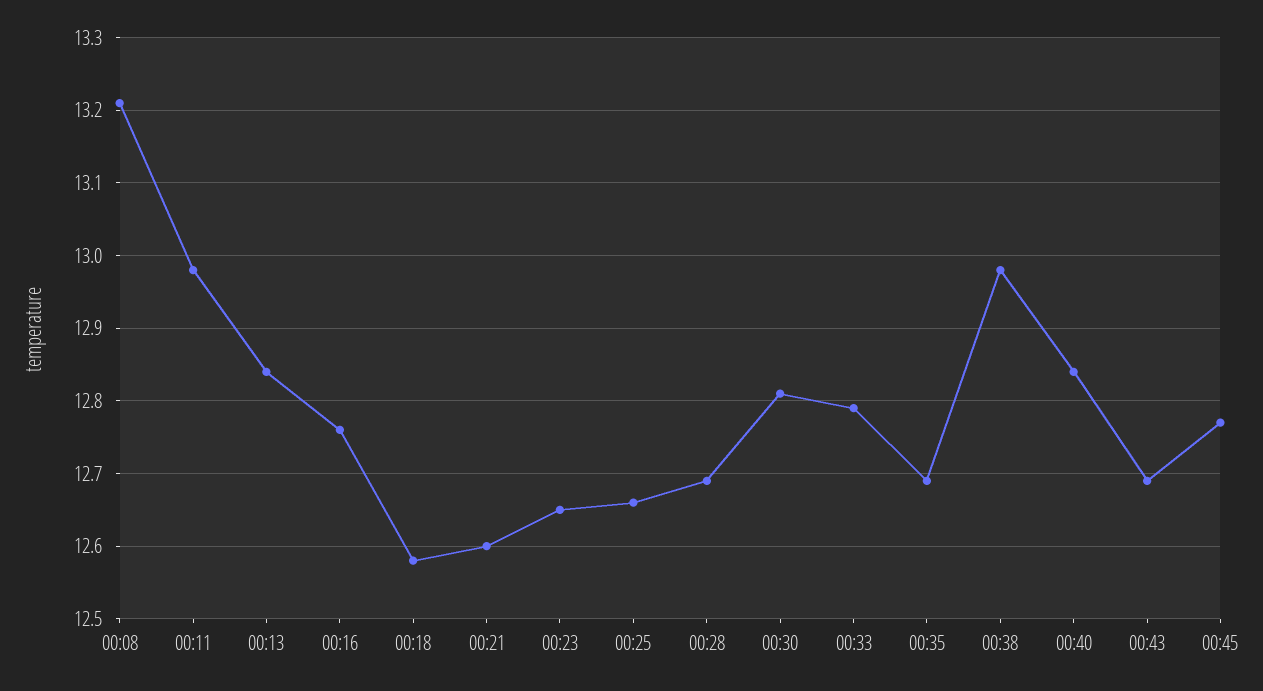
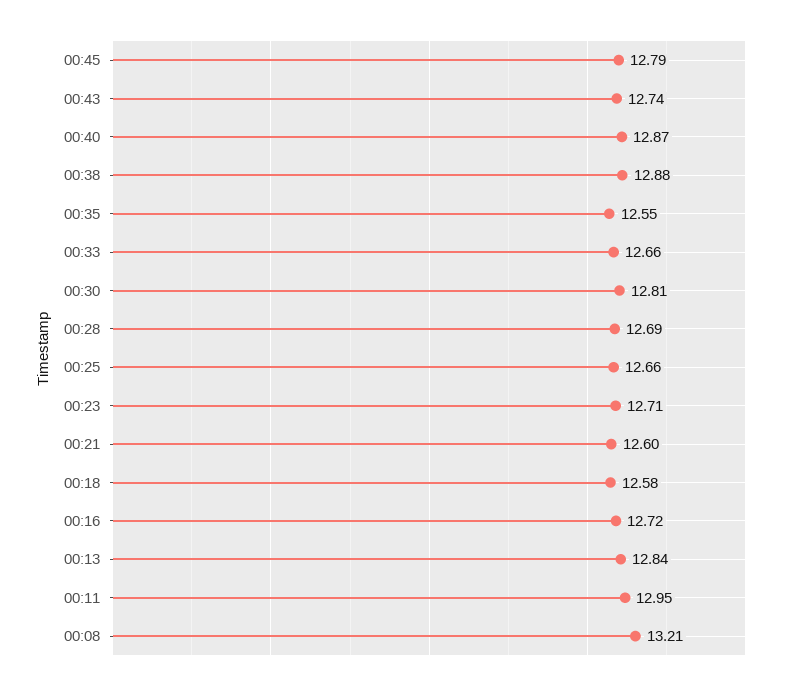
  {
    "00:08": 13.21,
-   "00:11": 12.98,
+   "00:11": 12.95,
    "00:13": 12.84,
-   "00:16": 12.76,
+   "00:16": 12.72,
    "00:18": 12.58,
    "00:21": 12.6,
-   "00:23": 12.65,
+   "00:23": 12.71,
    "00:25": 12.66,
    "00:28": 12.69,
    "00:30": 12.81,
-   "00:33": 12.79,
+   "00:33": 12.66,
-   "00:35": 12.69,
+   "00:35": 12.55,
-   "00:38": 12.98,
+   "00:38": 12.88,
-   "00:40": 12.84,
+   "00:40": 12.87,
-   "00:43": 12.69,
+   "00:43": 12.74,
-   "00:45": 12.77
+   "00:45": 12.79
  }

